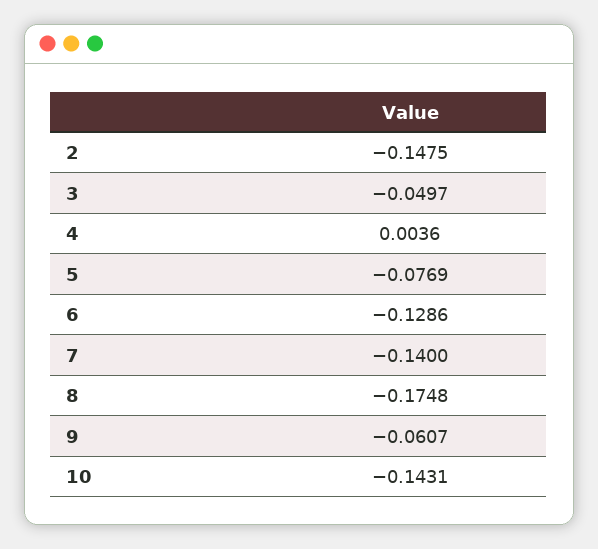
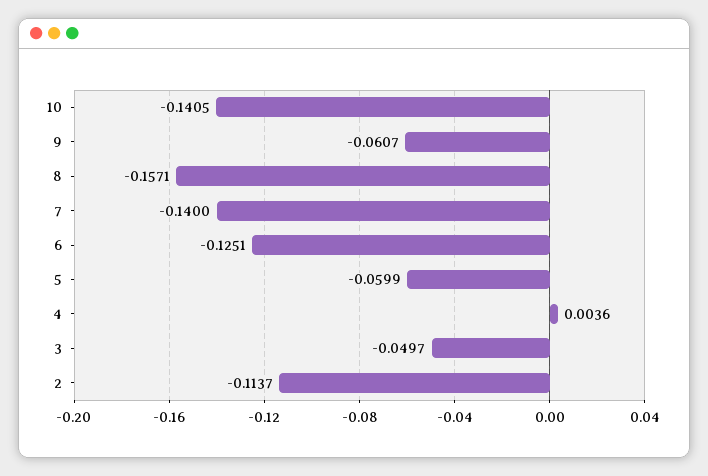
  {
-   "2": -0.1475,
+   "2": -0.1137,
    "3": -0.0497,
    "4": 0.0036,
-   "5": -0.0769,
+   "5": -0.0599,
-   "6": -0.1286,
+   "6": -0.1251,
    "7": -0.14,
-   "8": -0.1748,
+   "8": -0.1571,
    "9": -0.0607,
-   "10": -0.1431
+   "10": -0.1405
  }

